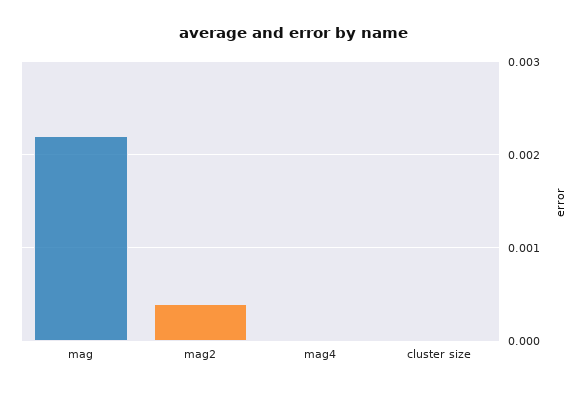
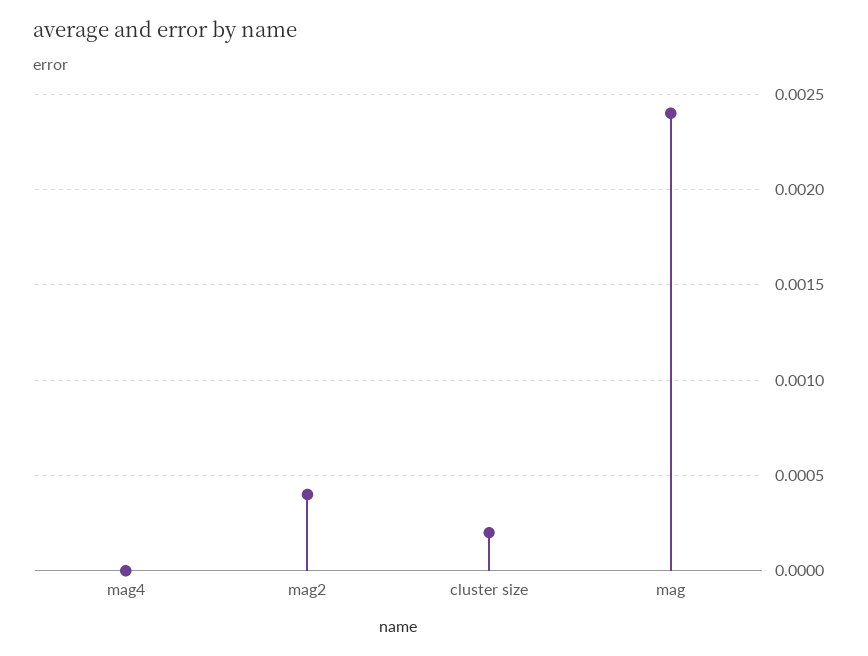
  {
-   "mag": 0.0022,
+   "mag": 0.0024,
    "mag2": 0.0004,
    "mag4": 0,
-   "cluster size": 0
+   "cluster size": 0.0002
  }

